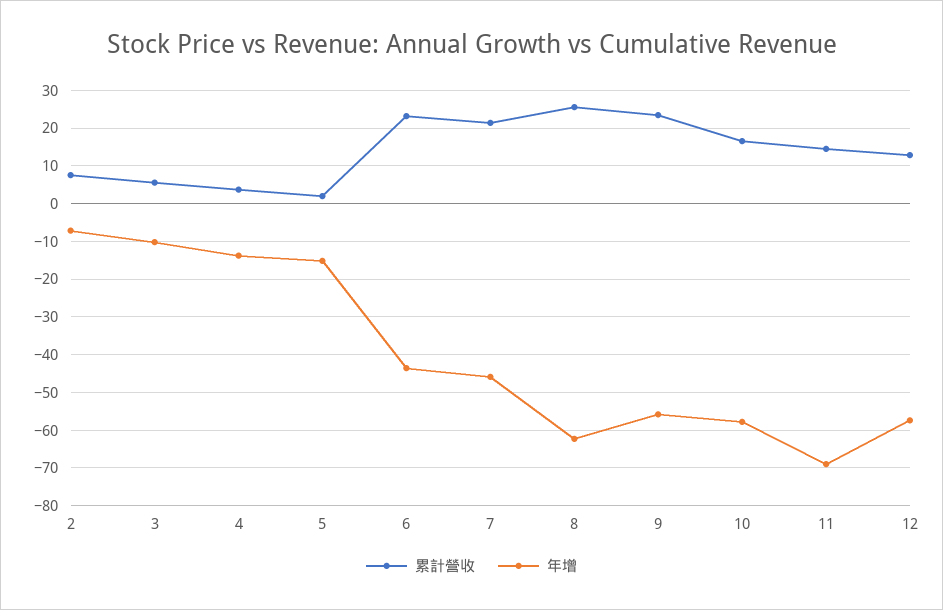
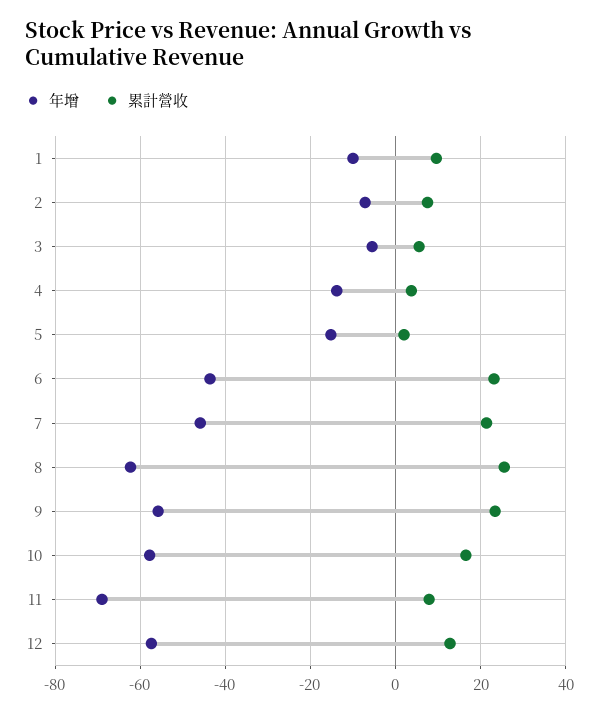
  {
    "累計營收": {
      "2": 8,
      "3": 6,
      "4": 4,
      "5": 2,
      "6": 24,
      "7": 22,
      "8": 26,
      "9": 24,
      "10": 16,
-     "11": 14,
+     "11": 8,
-     "12": 12
+     "12": 12,
+     "1": 10
    },
    "年增": {
      "2": -8,
-     "3": -10,
+     "3": -6,
      "4": -14,
      "5": -16,
      "6": -44,
      "7": -46,
      "8": -62,
      "9": -56,
      "10": -58,
      "11": -70,
-     "12": -58
+     "12": -58,
+     "1": -10
    }
  }

